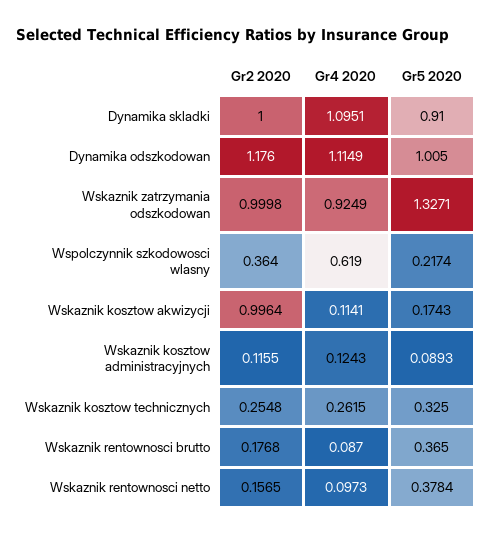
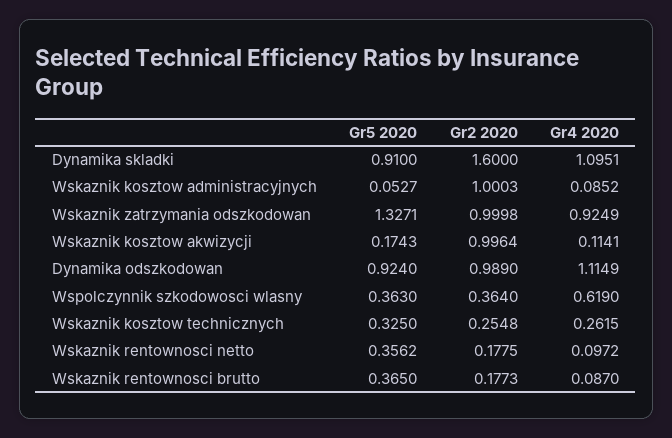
  {
    "Gr2 2020": {
-     "Dynamika skladki": 1,
+     "Dynamika skladki": 1.6,
-     "Dynamika odszkodowan": 1.176,
+     "Dynamika odszkodowan": 0.989,
      "Wskaznik zatrzymania odszkodowan": 0.9998,
      "Wspolczynnik szkodowosci wlasny": 0.364,
      "Wskaznik kosztow akwizycji": 0.9964,
-     "Wskaznik kosztow administracyjnych": 0.1155,
+     "Wskaznik kosztow administracyjnych": 1.0003,
      "Wskaznik kosztow technicznych": 0.2548,
-     "Wskaznik rentownosci brutto": 0.1768,
+     "Wskaznik rentownosci brutto": 0.1773,
-     "Wskaznik rentownosci netto": 0.1565
+     "Wskaznik rentownosci netto": 0.1775
    },
    "Gr4 2020": {
      "Dynamika skladki": 1.0951,
      "Dynamika odszkodowan": 1.1149,
      "Wskaznik zatrzymania odszkodowan": 0.9249,
      "Wspolczynnik szkodowosci wlasny": 0.619,
      "Wskaznik kosztow akwizycji": 0.1141,
-     "Wskaznik kosztow administracyjnych": 0.1243,
+     "Wskaznik kosztow administracyjnych": 0.0852,
      "Wskaznik kosztow technicznych": 0.2615,
      "Wskaznik rentownosci brutto": 0.087,
-     "Wskaznik rentownosci netto": 0.0973
+     "Wskaznik rentownosci netto": 0.0972
    },
    "Gr5 2020": {
      "Dynamika skladki": 0.91,
-     "Dynamika odszkodowan": 1.005,
+     "Dynamika odszkodowan": 0.924,
      "Wskaznik zatrzymania odszkodowan": 1.3271,
-     "Wspolczynnik szkodowosci wlasny": 0.2174,
+     "Wspolczynnik szkodowosci wlasny": 0.363,
      "Wskaznik kosztow akwizycji": 0.1743,
-     "Wskaznik kosztow administracyjnych": 0.0893,
+     "Wskaznik kosztow administracyjnych": 0.0527,
      "Wskaznik kosztow technicznych": 0.325,
      "Wskaznik rentownosci brutto": 0.365,
-     "Wskaznik rentownosci netto": 0.3784
+     "Wskaznik rentownosci netto": 0.3562
    }
  }

